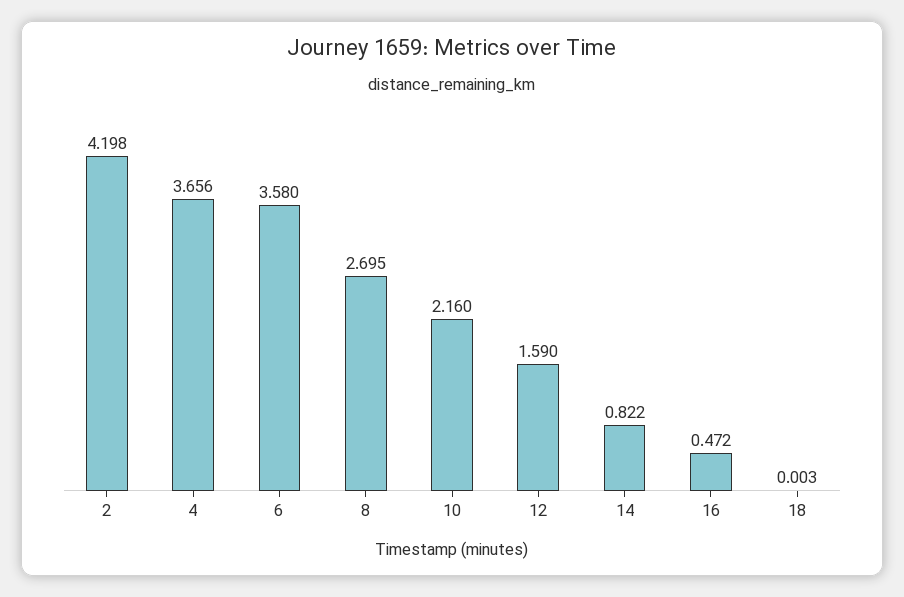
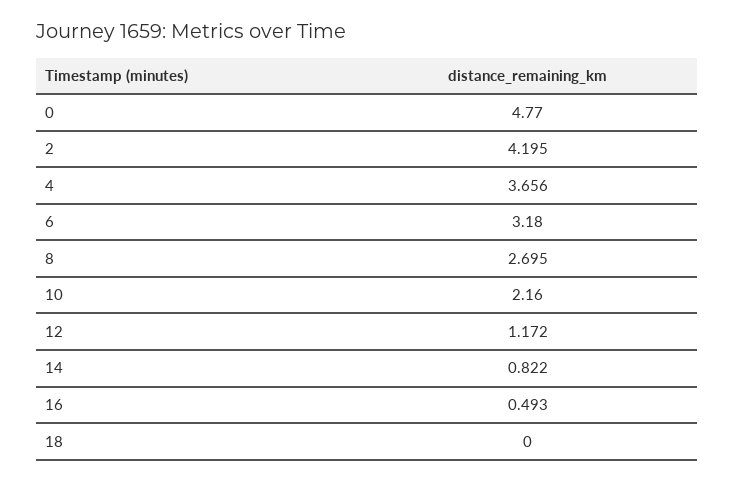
  {
-   "2": 4.198,
+   "2": 4.195,
    "4": 3.656,
-   "6": 3.58,
+   "6": 3.18,
    "8": 2.695,
    "10": 2.16,
-   "12": 1.59,
+   "12": 1.172,
    "14": 0.822,
-   "16": 0.472,
+   "16": 0.493,
-   "18": 0.003
+   "18": 0,
+   "0": 4.77
  }

